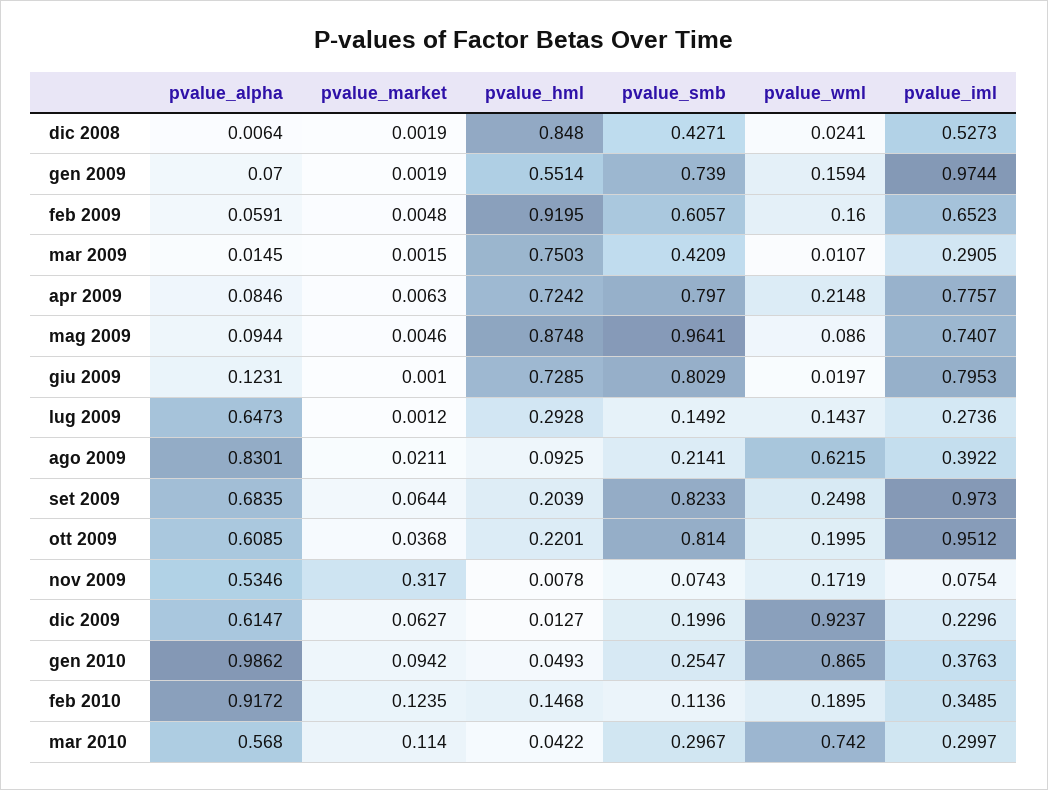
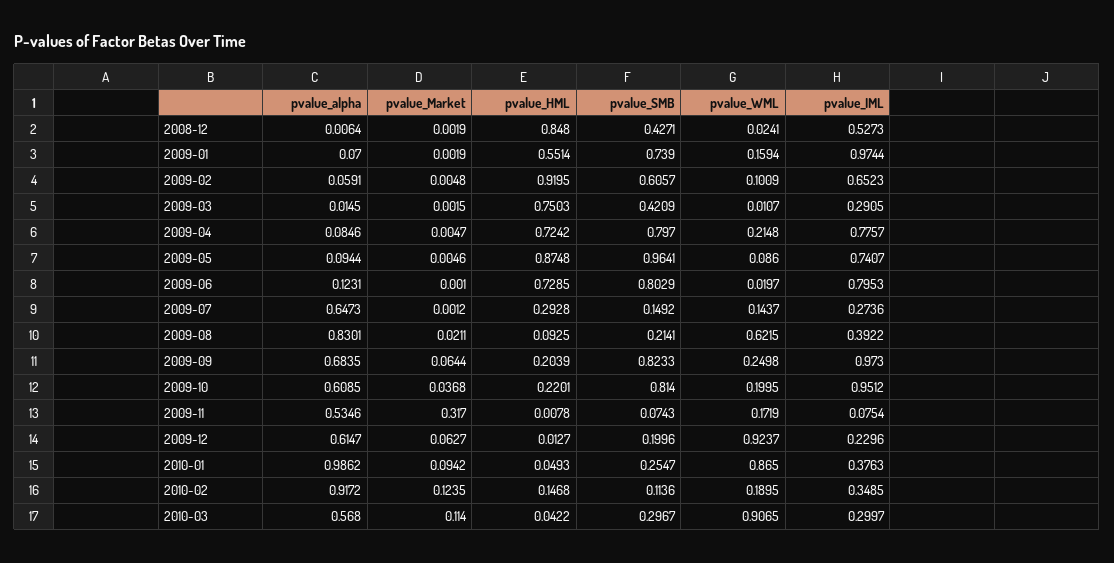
  {
    "pvalue_alpha": {
      "dic 2008": 0.0064,
      "gen 2009": 0.07,
      "feb 2009": 0.0591,
      "mar 2009": 0.0145,
      "apr 2009": 0.0846,
      "mag 2009": 0.0944,
      "giu 2009": 0.1231,
      "lug 2009": 0.6473,
      "ago 2009": 0.8301,
      "set 2009": 0.6835,
      "ott 2009": 0.6085,
      "nov 2009": 0.5346,
      "dic 2009": 0.6147,
      "gen 2010": 0.9862,
      "feb 2010": 0.9172,
      "mar 2010": 0.568
    },
    "pvalue_market": {
      "dic 2008": 0.0019,
      "gen 2009": 0.0019,
      "feb 2009": 0.0048,
      "mar 2009": 0.0015,
-     "apr 2009": 0.0063,
+     "apr 2009": 0.0047,
      "mag 2009": 0.0046,
      "giu 2009": 0.001,
      "lug 2009": 0.0012,
      "ago 2009": 0.0211,
      "set 2009": 0.0644,
      "ott 2009": 0.0368,
      "nov 2009": 0.317,
      "dic 2009": 0.0627,
      "gen 2010": 0.0942,
      "feb 2010": 0.1235,
      "mar 2010": 0.114
    },
    "pvalue_hml": {
      "dic 2008": 0.848,
      "gen 2009": 0.5514,
      "feb 2009": 0.9195,
      "mar 2009": 0.7503,
      "apr 2009": 0.7242,
      "mag 2009": 0.8748,
      "giu 2009": 0.7285,
      "lug 2009": 0.2928,
      "ago 2009": 0.0925,
      "set 2009": 0.2039,
      "ott 2009": 0.2201,
      "nov 2009": 0.0078,
      "dic 2009": 0.0127,
      "gen 2010": 0.0493,
      "feb 2010": 0.1468,
      "mar 2010": 0.0422
    },
    "pvalue_smb": {
      "dic 2008": 0.4271,
      "gen 2009": 0.739,
      "feb 2009": 0.6057,
      "mar 2009": 0.4209,
      "apr 2009": 0.797,
      "mag 2009": 0.9641,
      "giu 2009": 0.8029,
      "lug 2009": 0.1492,
      "ago 2009": 0.2141,
      "set 2009": 0.8233,
      "ott 2009": 0.814,
      "nov 2009": 0.0743,
      "dic 2009": 0.1996,
      "gen 2010": 0.2547,
      "feb 2010": 0.1136,
      "mar 2010": 0.2967
    },
    "pvalue_wml": {
      "dic 2008": 0.0241,
      "gen 2009": 0.1594,
-     "feb 2009": 0.16,
+     "feb 2009": 0.1009,
      "mar 2009": 0.0107,
      "apr 2009": 0.2148,
      "mag 2009": 0.086,
      "giu 2009": 0.0197,
      "lug 2009": 0.1437,
      "ago 2009": 0.6215,
      "set 2009": 0.2498,
      "ott 2009": 0.1995,
      "nov 2009": 0.1719,
      "dic 2009": 0.9237,
      "gen 2010": 0.865,
      "feb 2010": 0.1895,
-     "mar 2010": 0.742
+     "mar 2010": 0.9065
    },
    "pvalue_iml": {
      "dic 2008": 0.5273,
      "gen 2009": 0.9744,
      "feb 2009": 0.6523,
      "mar 2009": 0.2905,
      "apr 2009": 0.7757,
      "mag 2009": 0.7407,
      "giu 2009": 0.7953,
      "lug 2009": 0.2736,
      "ago 2009": 0.3922,
      "set 2009": 0.973,
      "ott 2009": 0.9512,
      "nov 2009": 0.0754,
      "dic 2009": 0.2296,
      "gen 2010": 0.3763,
      "feb 2010": 0.3485,
      "mar 2010": 0.2997
    }
  }

